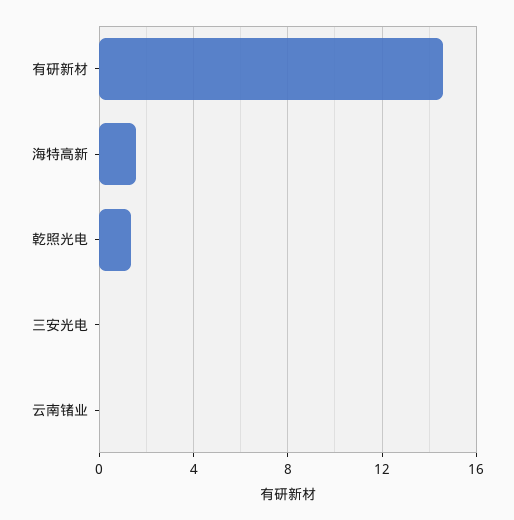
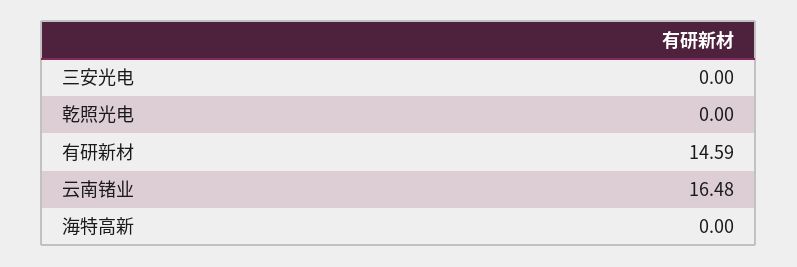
  {
    "有研新材": 14.59,
-   "海特高新": 1.5,
+   "海特高新": 0,
-   "乾照光电": 1.5,
+   "乾照光电": 0,
    "三安光电": 0,
-   "云南锗业": 0
+   "云南锗业": 16.48
  }

